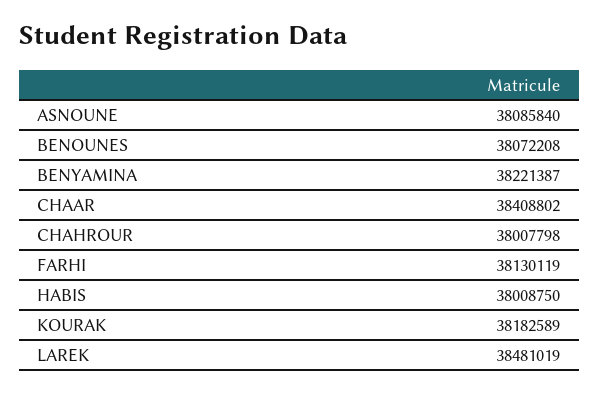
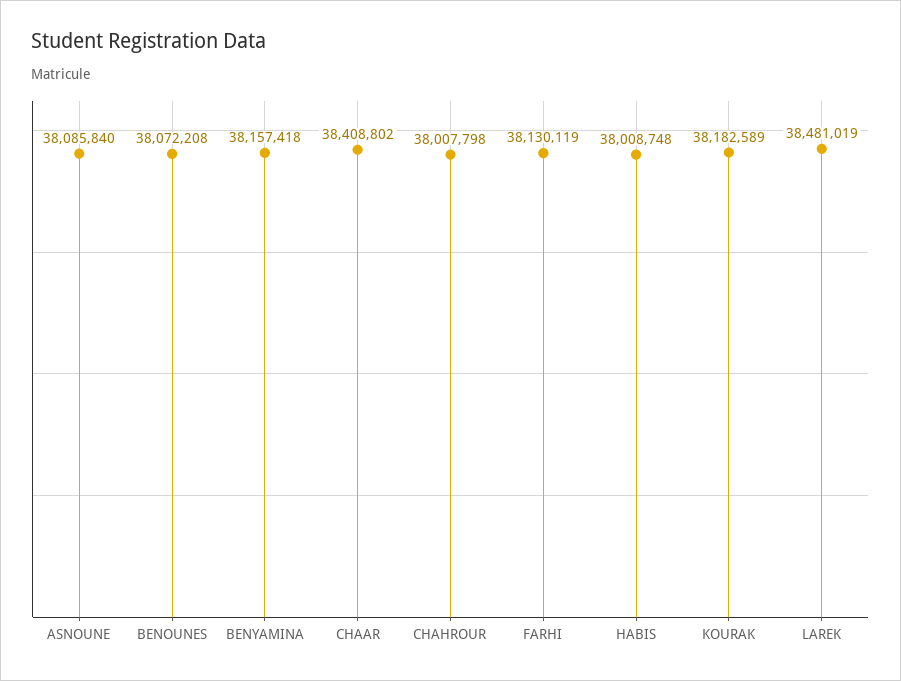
  {
    "ASNOUNE": 38085840,
    "BENOUNES": 38072208,
-   "BENYAMINA": 38221387,
+   "BENYAMINA": 38157418,
    "CHAAR": 38408802,
    "CHAHROUR": 38007798,
    "FARHI": 38130119,
-   "HABIS": 38008750,
+   "HABIS": 38008748,
    "KOURAK": 38182589,
    "LAREK": 38481019
  }

